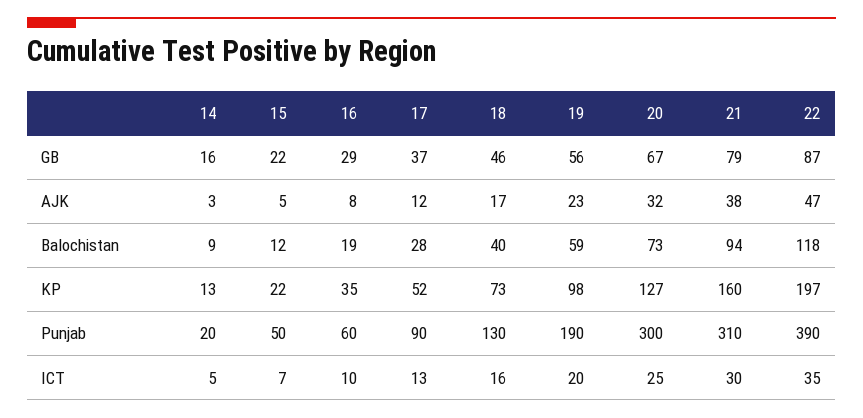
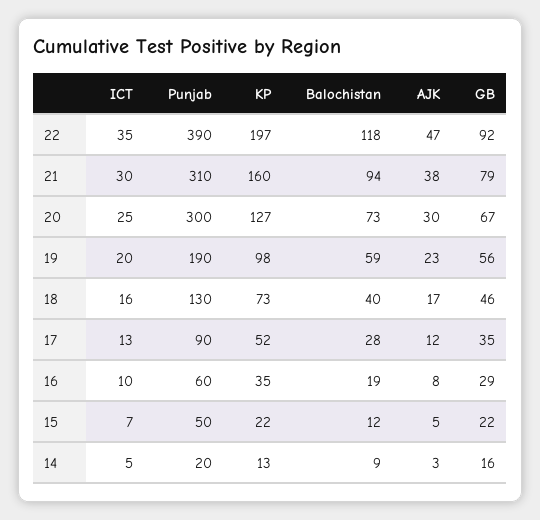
  {
    "14": {
      "GB": 16,
      "AJK": 3,
      "Balochistan": 9,
      "KP": 13,
      "Punjab": 20,
      "ICT": 5
    },
    "15": {
      "GB": 22,
      "AJK": 5,
      "Balochistan": 12,
      "KP": 22,
      "Punjab": 50,
      "ICT": 7
    },
    "16": {
      "GB": 29,
      "AJK": 8,
      "Balochistan": 19,
      "KP": 35,
      "Punjab": 60,
      "ICT": 10
    },
    "17": {
-     "GB": 37,
+     "GB": 35,
      "AJK": 12,
      "Balochistan": 28,
      "KP": 52,
      "Punjab": 90,
      "ICT": 13
    },
    "18": {
      "GB": 46,
      "AJK": 17,
      "Balochistan": 40,
      "KP": 73,
      "Punjab": 130,
      "ICT": 16
    },
    "19": {
      "GB": 56,
      "AJK": 23,
      "Balochistan": 59,
      "KP": 98,
      "Punjab": 190,
      "ICT": 20
    },
    "20": {
      "GB": 67,
-     "AJK": 32,
+     "AJK": 30,
      "Balochistan": 73,
      "KP": 127,
      "Punjab": 300,
      "ICT": 25
    },
    "21": {
      "GB": 79,
      "AJK": 38,
      "Balochistan": 94,
      "KP": 160,
      "Punjab": 310,
      "ICT": 30
    },
    "22": {
-     "GB": 87,
+     "GB": 92,
      "AJK": 47,
      "Balochistan": 118,
      "KP": 197,
      "Punjab": 390,
      "ICT": 35
    }
  }

